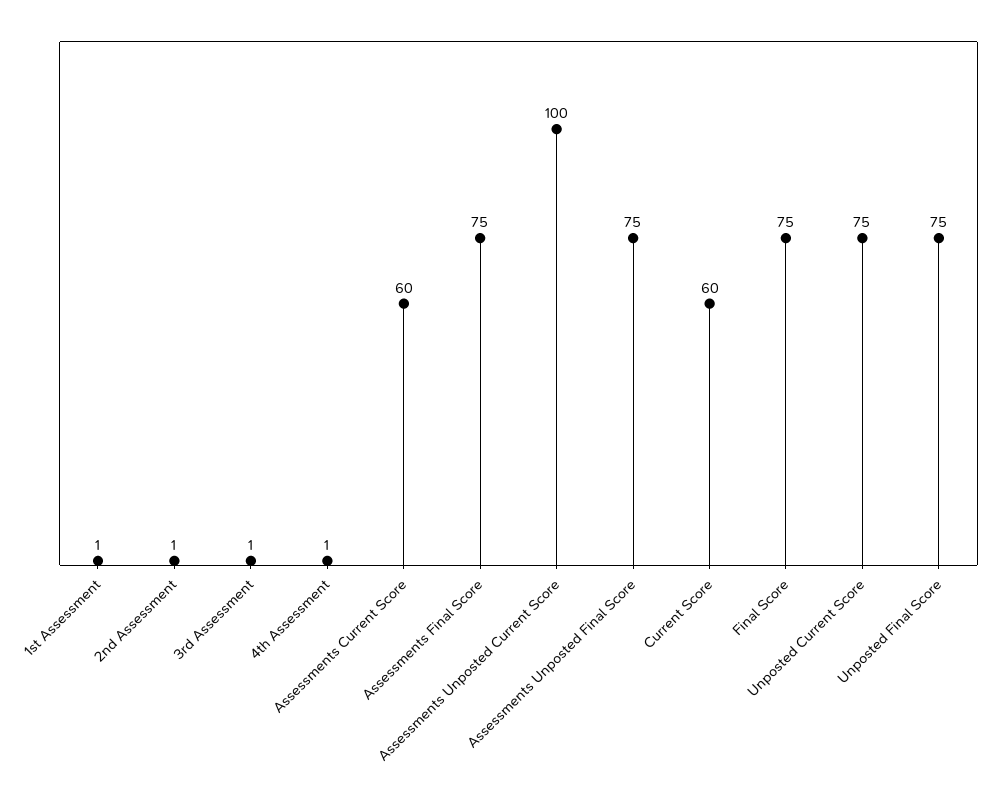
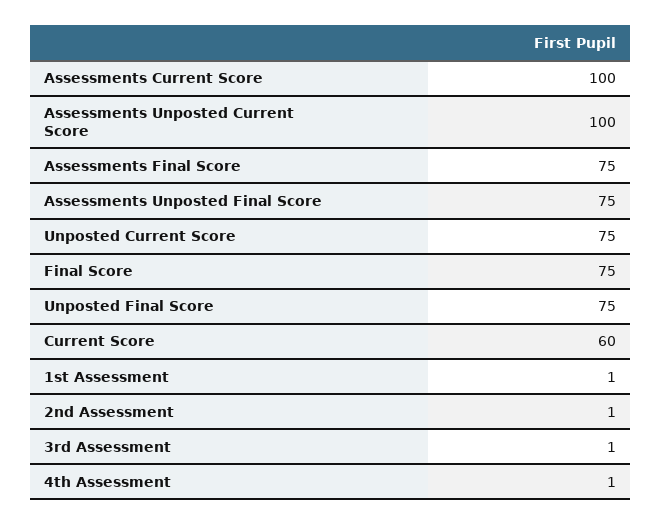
  {
    "1st Assessment": 1,
    "2nd Assessment": 1,
    "3rd Assessment": 1,
    "4th Assessment": 1,
-   "Assessments Current Score": 60,
+   "Assessments Current Score": 100,
    "Assessments Final Score": 75,
    "Assessments Unposted Current Score": 100,
    "Assessments Unposted Final Score": 75,
    "Current Score": 60,
    "Final Score": 75,
    "Unposted Current Score": 75,
    "Unposted Final Score": 75
  }

